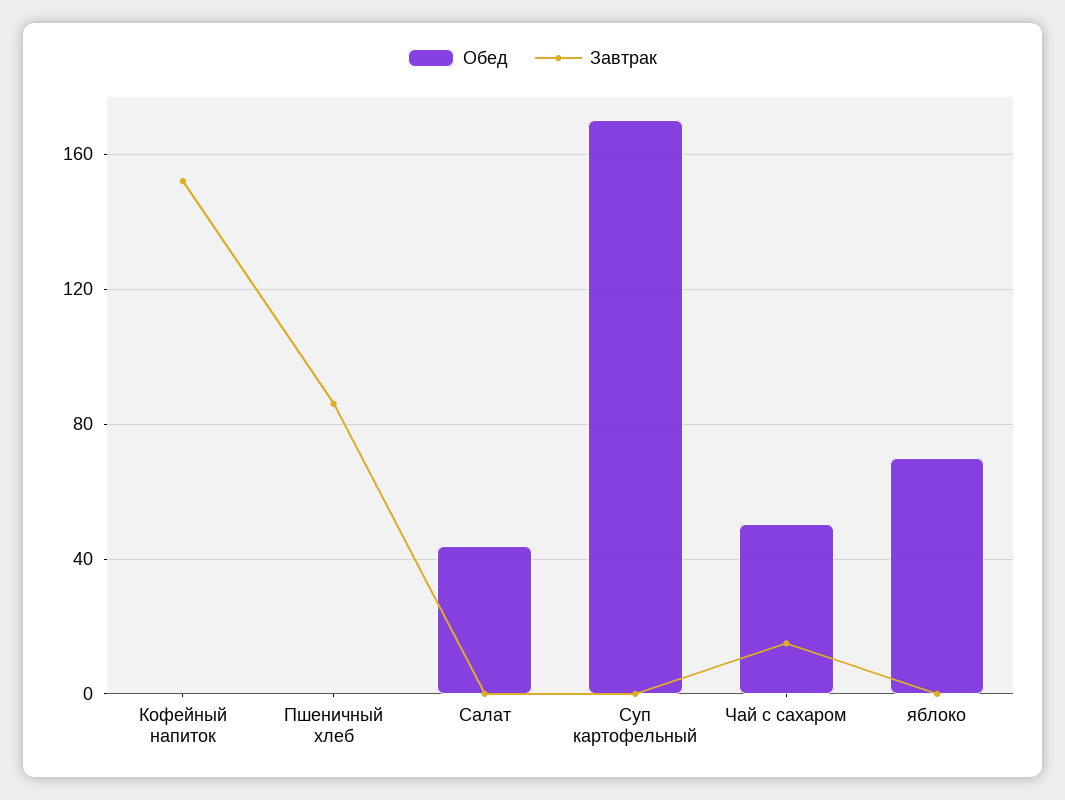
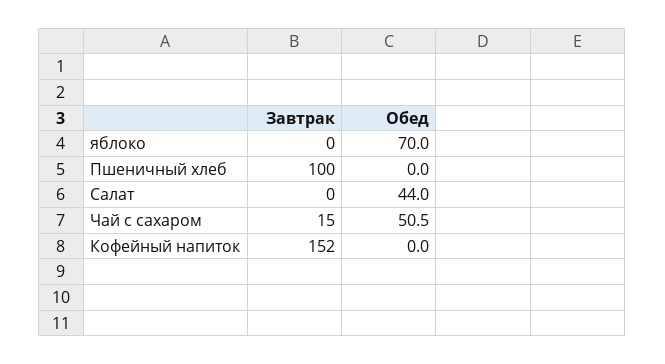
  {
    "Обед": {
      "Кофейный напиток": 0,
      "Пшеничный хлеб": 0,
      "Салат": 44,
-     "Суп картофельный": 170,
      "Чай с сахаром": 50.5,
      "яблоко": 70
    },
    "Завтрак": {
      "Кофейный напиток": 152,
-     "Пшеничный хлеб": 85,
+     "Пшеничный хлеб": 100,
      "Салат": 0,
-     "Суп картофельный": 0,
      "Чай с сахаром": 15,
      "яблоко": 0
    }
  }

